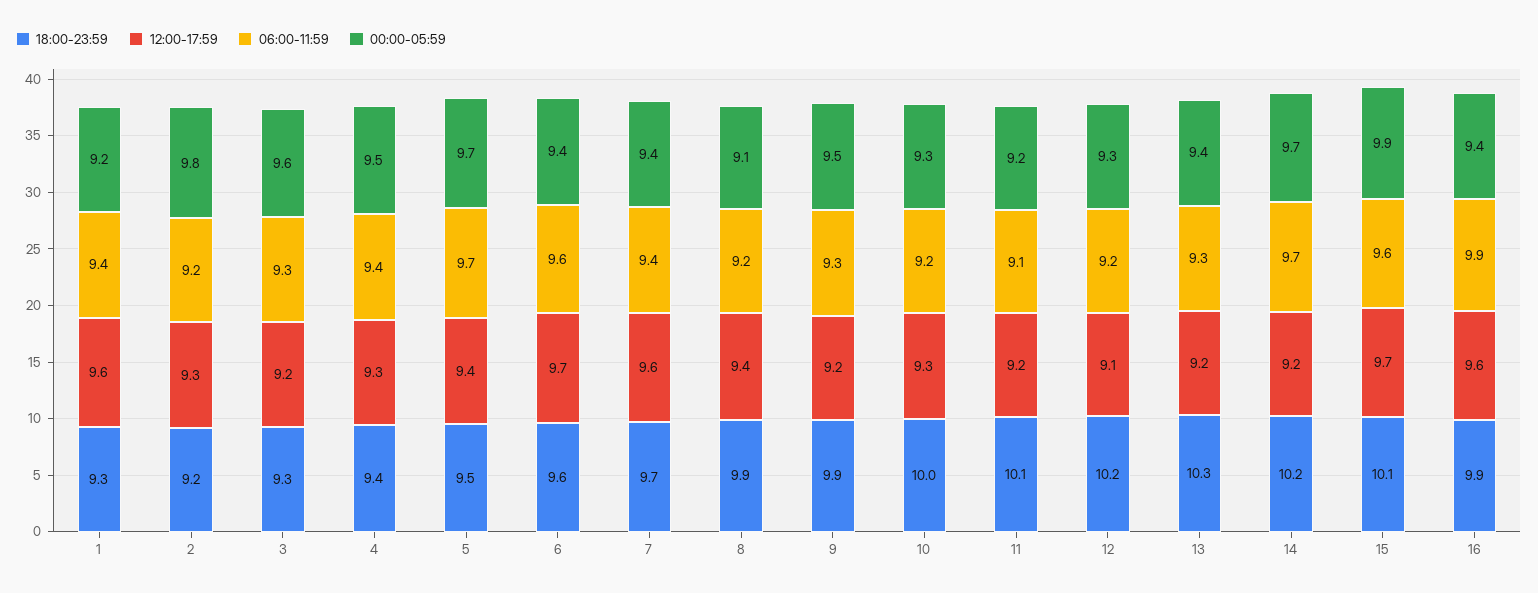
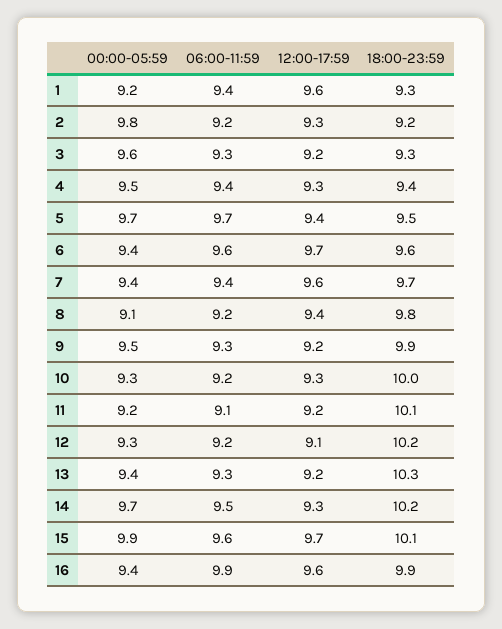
  {
    "18:00-23:59": {
      "1": 9.3,
      "2": 9.2,
      "3": 9.3,
      "4": 9.4,
      "5": 9.5,
      "6": 9.6,
      "7": 9.7,
-     "8": 9.9,
+     "8": 9.8,
      "9": 9.9,
      "10": 10,
      "11": 10.1,
      "12": 10.2,
      "13": 10.3,
      "14": 10.2,
      "15": 10.1,
      "16": 9.9
    },
    "12:00-17:59": {
      "1": 9.6,
      "2": 9.3,
      "3": 9.2,
      "4": 9.3,
      "5": 9.4,
      "6": 9.7,
      "7": 9.6,
      "8": 9.4,
      "9": 9.2,
      "10": 9.3,
      "11": 9.2,
      "12": 9.1,
      "13": 9.2,
-     "14": 9.2,
+     "14": 9.3,
      "15": 9.7,
      "16": 9.6
    },
    "06:00-11:59": {
      "1": 9.4,
      "2": 9.2,
      "3": 9.3,
      "4": 9.4,
      "5": 9.7,
      "6": 9.6,
      "7": 9.4,
      "8": 9.2,
      "9": 9.3,
      "10": 9.2,
      "11": 9.1,
      "12": 9.2,
      "13": 9.3,
-     "14": 9.7,
+     "14": 9.5,
      "15": 9.6,
      "16": 9.9
    },
    "00:00-05:59": {
      "1": 9.2,
      "2": 9.8,
      "3": 9.6,
      "4": 9.5,
      "5": 9.7,
      "6": 9.4,
      "7": 9.4,
      "8": 9.1,
      "9": 9.5,
      "10": 9.3,
      "11": 9.2,
      "12": 9.3,
      "13": 9.4,
      "14": 9.7,
      "15": 9.9,
      "16": 9.4
    }
  }

